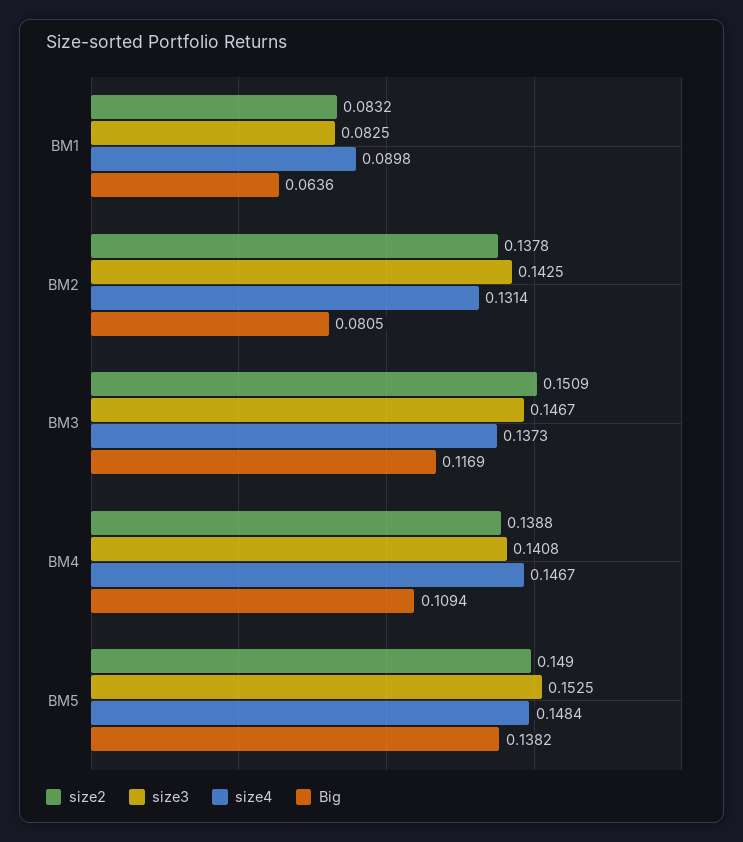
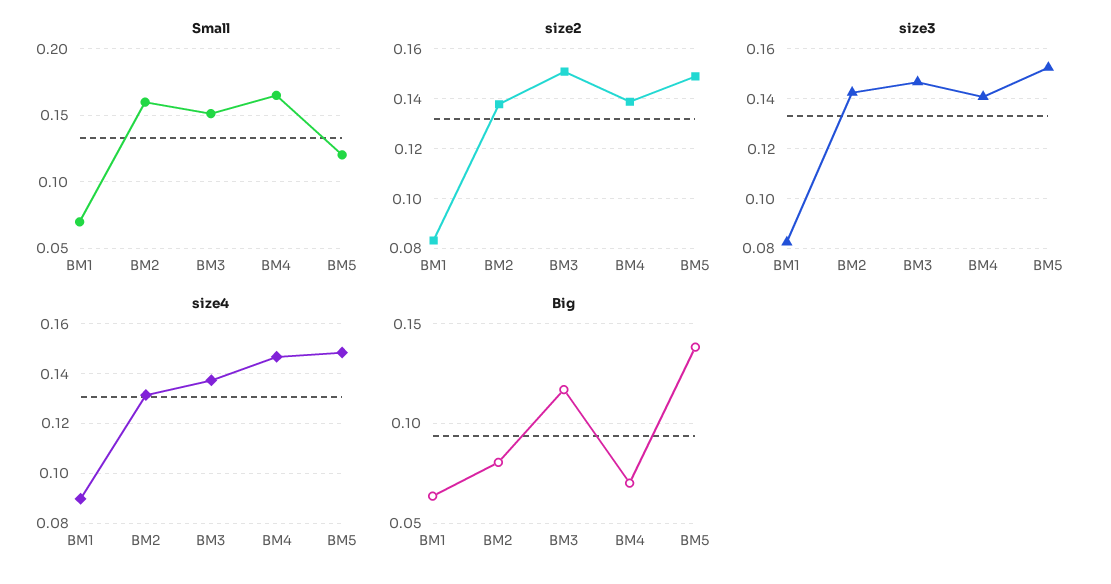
  {
    "size2": {
      "BM1": 0.0832,
      "BM2": 0.1378,
      "BM3": 0.1509,
      "BM4": 0.1388,
      "BM5": 0.149
    },
    "size3": {
      "BM1": 0.0825,
      "BM2": 0.1425,
      "BM3": 0.1467,
      "BM4": 0.1408,
      "BM5": 0.1525
    },
    "size4": {
      "BM1": 0.0898,
      "BM2": 0.1314,
      "BM3": 0.1373,
      "BM4": 0.1467,
      "BM5": 0.1484
    },
    "Big": {
      "BM1": 0.0636,
      "BM2": 0.0805,
      "BM3": 0.1169,
-     "BM4": 0.1094,
+     "BM4": 0.07,
      "BM5": 0.1382
-   }
+   },
+   "Small": {
+     "BM1": 0.07,
+     "BM2": 0.16,
+     "BM3": 0.15,
+     "BM4": 0.165,
+     "BM5": 0.12
+   }
  }

